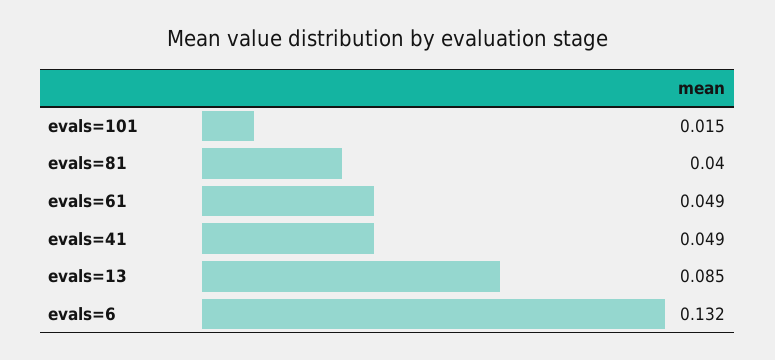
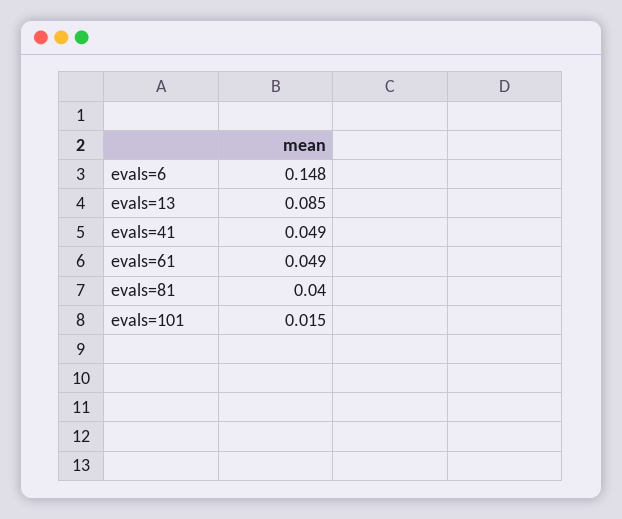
  {
    "evals=101": 0.015,
    "evals=81": 0.04,
    "evals=61": 0.049,
    "evals=41": 0.049,
    "evals=13": 0.085,
-   "evals=6": 0.132
+   "evals=6": 0.148
  }

